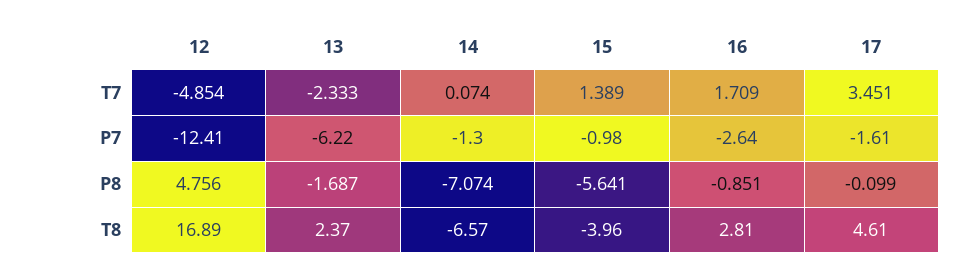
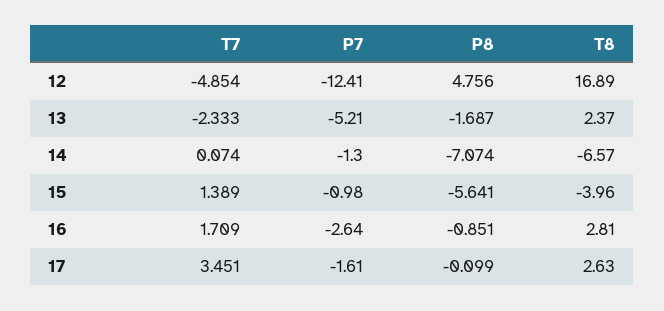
  {
    "12": {
      "T7": -4.854,
      "P7": -12.41,
      "P8": 4.756,
      "T8": 16.89
    },
    "13": {
      "T7": -2.333,
-     "P7": -6.22,
+     "P7": -5.21,
      "P8": -1.687,
      "T8": 2.37
    },
    "14": {
      "T7": 0.074,
      "P7": -1.3,
      "P8": -7.074,
      "T8": -6.57
    },
    "15": {
      "T7": 1.389,
      "P7": -0.98,
      "P8": -5.641,
      "T8": -3.96
    },
    "16": {
      "T7": 1.709,
      "P7": -2.64,
      "P8": -0.851,
      "T8": 2.81
    },
    "17": {
      "T7": 3.451,
      "P7": -1.61,
      "P8": -0.099,
-     "T8": 4.61
+     "T8": 2.63
    }
  }

